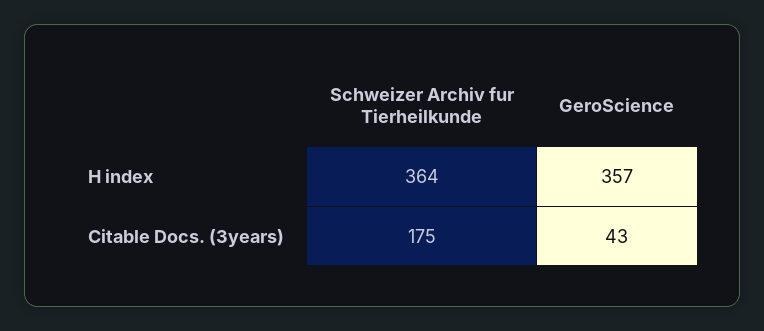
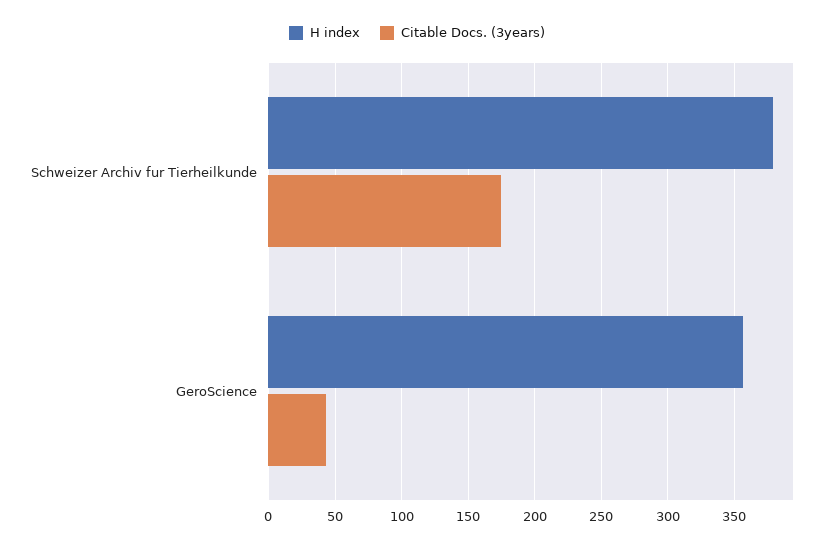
  {
    "H index": {
-     "Schweizer Archiv fur Tierheilkunde": 364,
+     "Schweizer Archiv fur Tierheilkunde": 380,
      "GeroScience": 357
    },
    "Citable Docs. (3years)": {
      "Schweizer Archiv fur Tierheilkunde": 175,
      "GeroScience": 43
    }
  }

